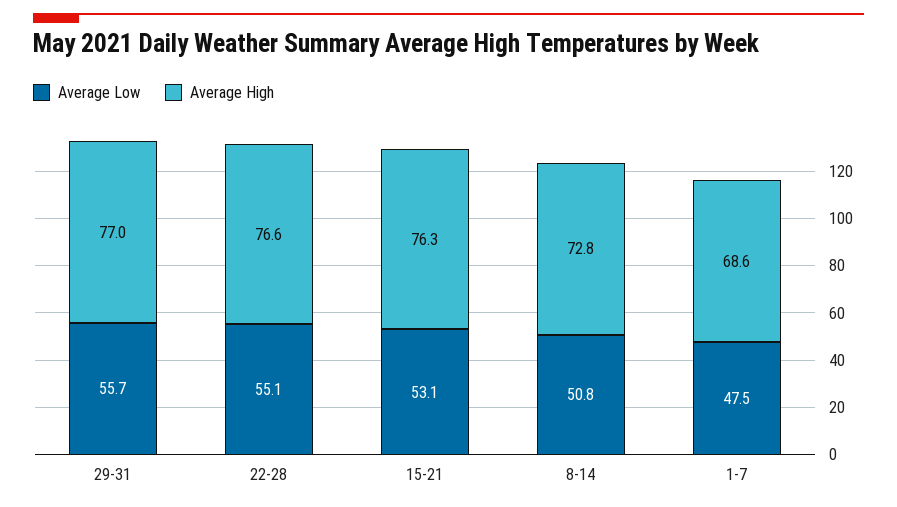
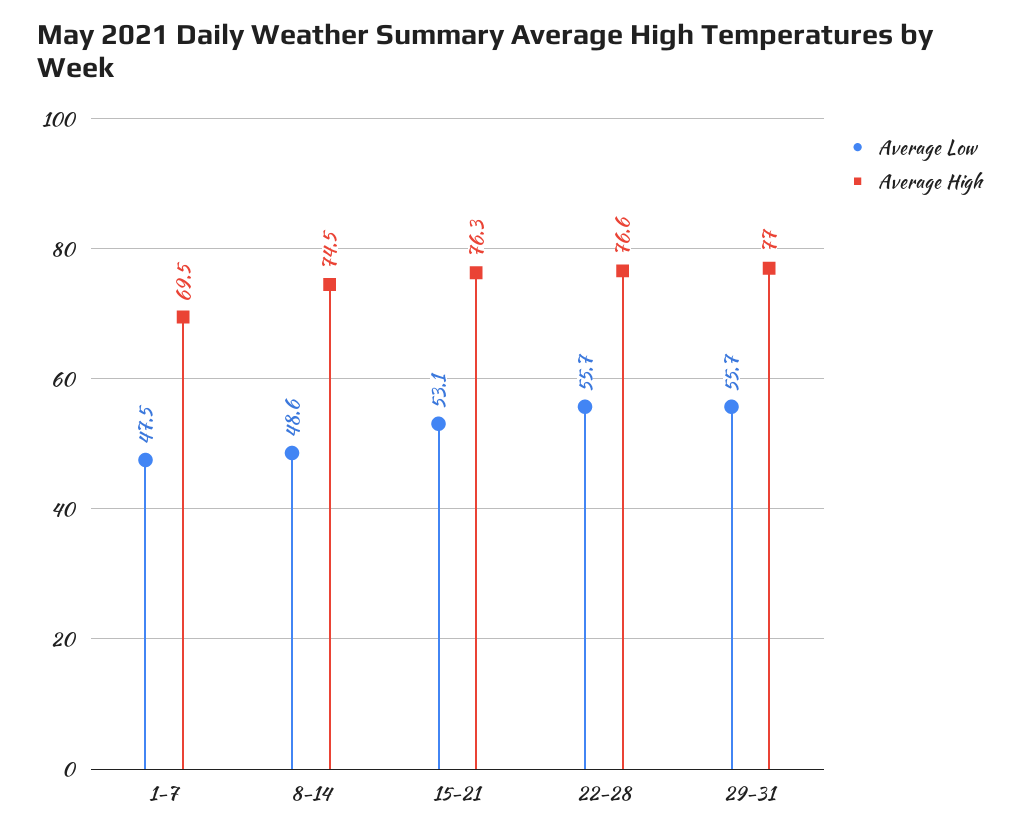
  {
    "Average Low": {
      "29-31": 55.7,
-     "22-28": 55.1,
+     "22-28": 55.7,
      "15-21": 53.1,
-     "8-14": 50.8,
+     "8-14": 48.6,
      "1-7": 47.5
    },
    "Average High": {
      "29-31": 77,
      "22-28": 76.6,
      "15-21": 76.3,
-     "8-14": 72.8,
+     "8-14": 74.5,
-     "1-7": 68.6
+     "1-7": 69.5
    }
  }

